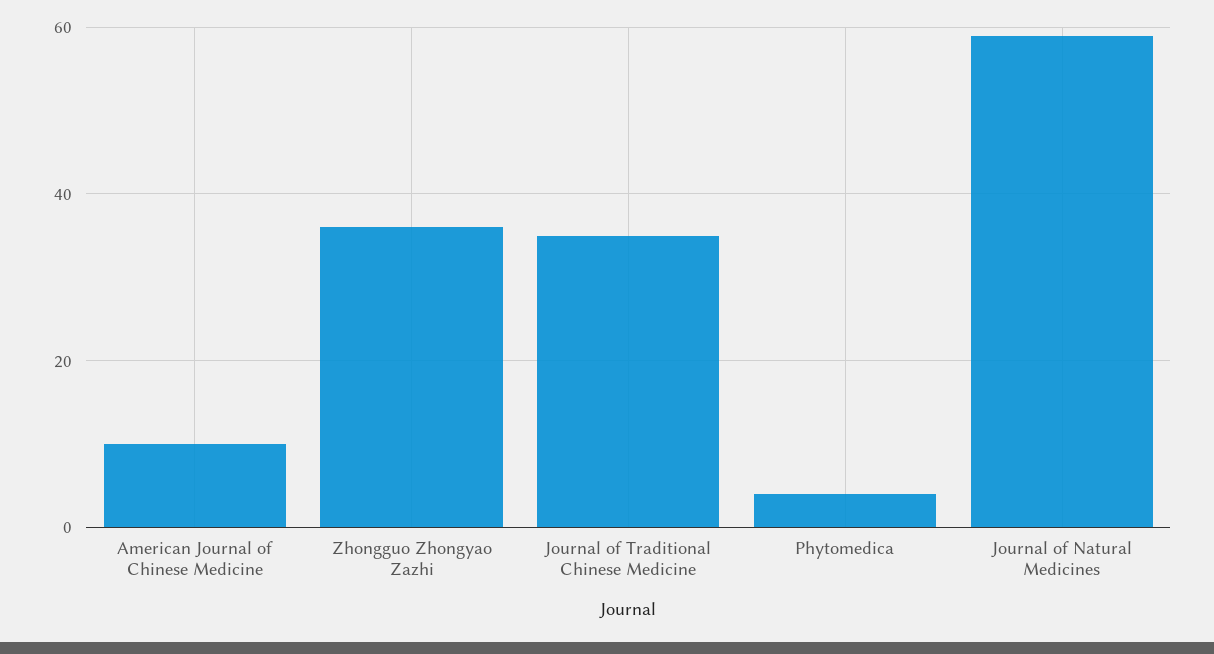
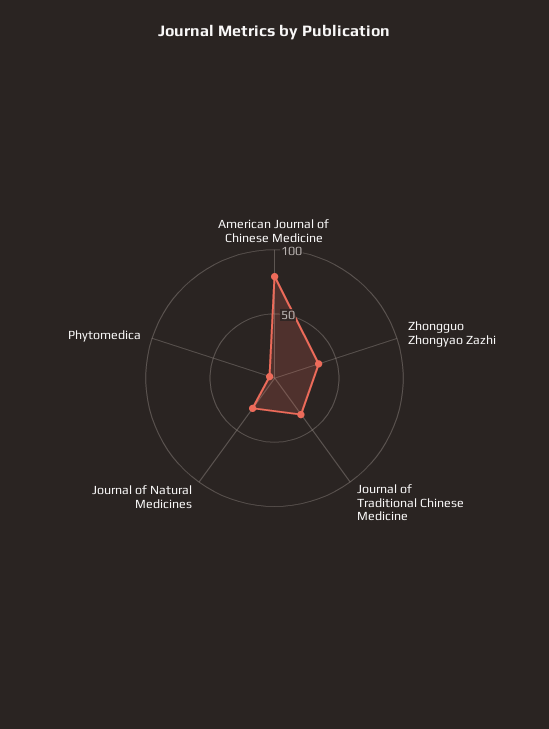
  {
-   "American Journal of Chinese Medicine": 10,
+   "American Journal of Chinese Medicine": 80,
    "Zhongguo Zhongyao Zazhi": 35,
    "Journal of Traditional Chinese Medicine": 35,
    "Phytomedica": 5,
-   "Journal of Natural Medicines": 60
+   "Journal of Natural Medicines": 30
  }

